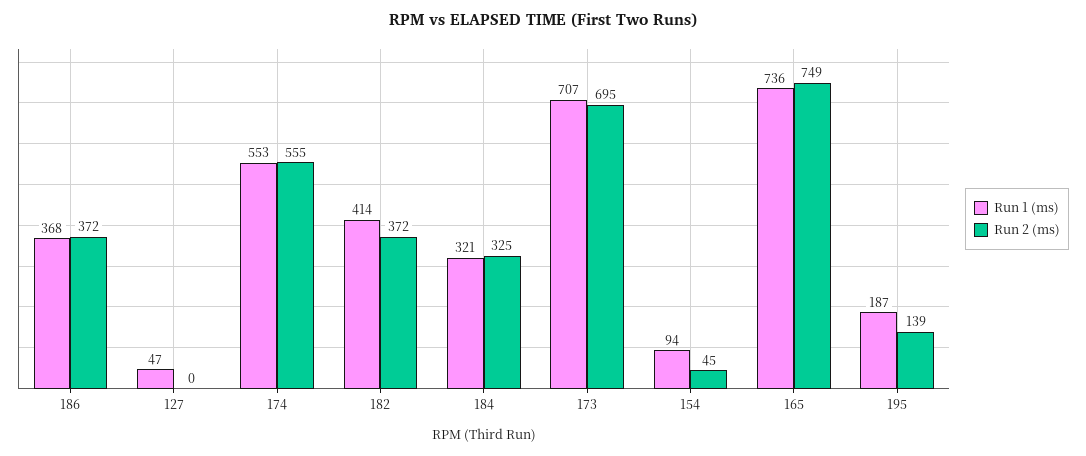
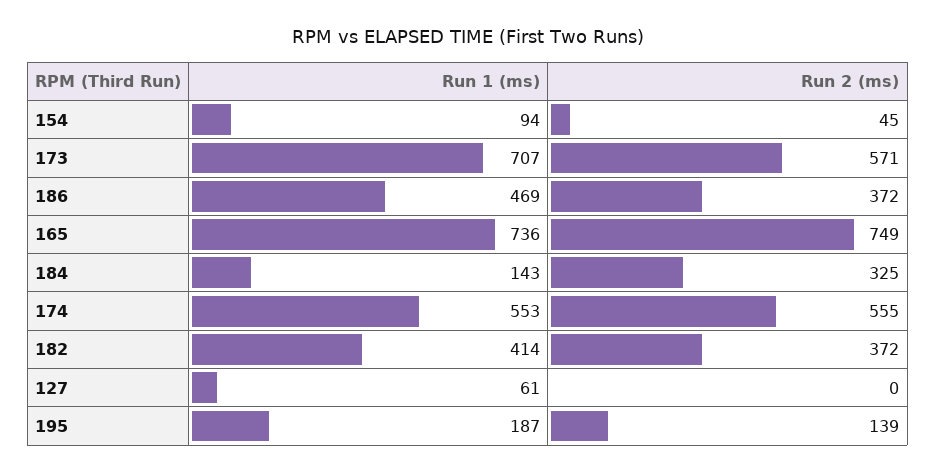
  {
    "Run 1 (ms)": {
-     "186": 368,
+     "186": 469,
-     "127": 47,
+     "127": 61,
      "174": 553,
      "182": 414,
-     "184": 321,
+     "184": 143,
      "173": 707,
      "154": 94,
      "165": 736,
      "195": 187
    },
    "Run 2 (ms)": {
      "186": 372,
      "127": 0,
      "174": 555,
      "182": 372,
      "184": 325,
-     "173": 695,
+     "173": 571,
      "154": 45,
      "165": 749,
      "195": 139
    }
  }

